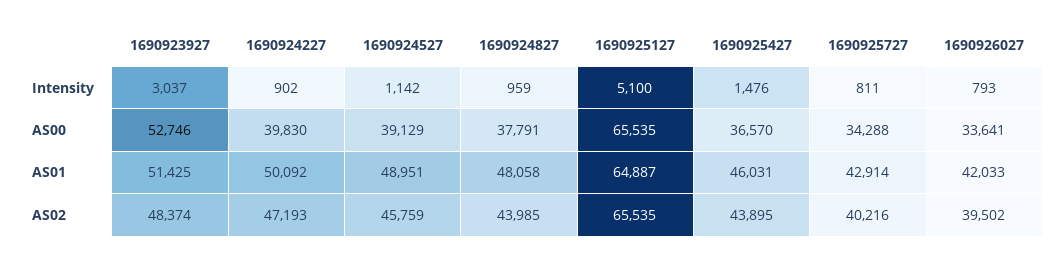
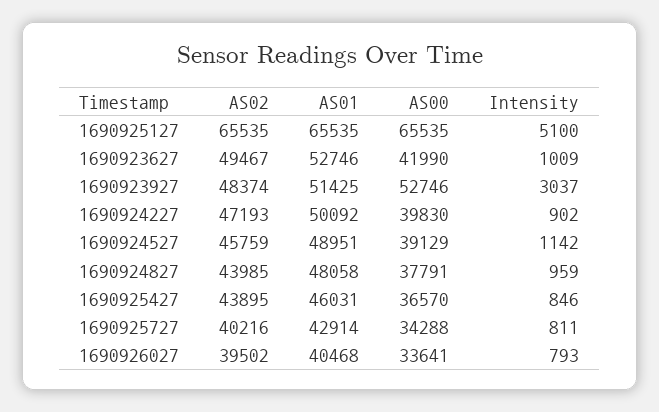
  {
    "1690923927": {
      "Intensity": 3037,
      "AS00": 52746,
      "AS01": 51425,
      "AS02": 48374
    },
    "1690924227": {
      "Intensity": 902,
      "AS00": 39830,
      "AS01": 50092,
      "AS02": 47193
    },
    "1690924527": {
      "Intensity": 1142,
      "AS00": 39129,
      "AS01": 48951,
      "AS02": 45759
    },
    "1690924827": {
      "Intensity": 959,
      "AS00": 37791,
      "AS01": 48058,
      "AS02": 43985
    },
    "1690925127": {
      "Intensity": 5100,
      "AS00": 65535,
-     "AS01": 64887,
+     "AS01": 65535,
      "AS02": 65535
    },
    "1690925427": {
-     "Intensity": 1476,
+     "Intensity": 846,
      "AS00": 36570,
      "AS01": 46031,
      "AS02": 43895
    },
    "1690925727": {
      "Intensity": 811,
      "AS00": 34288,
      "AS01": 42914,
      "AS02": 40216
    },
    "1690926027": {
      "Intensity": 793,
      "AS00": 33641,
-     "AS01": 42033,
+     "AS01": 40468,
      "AS02": 39502
-   }
+   },
+   "1690923627": {
+     "AS02": 49467,
+     "AS01": 52746,
+     "AS00": 41990,
+     "Intensity": 1009
+   }
  }

